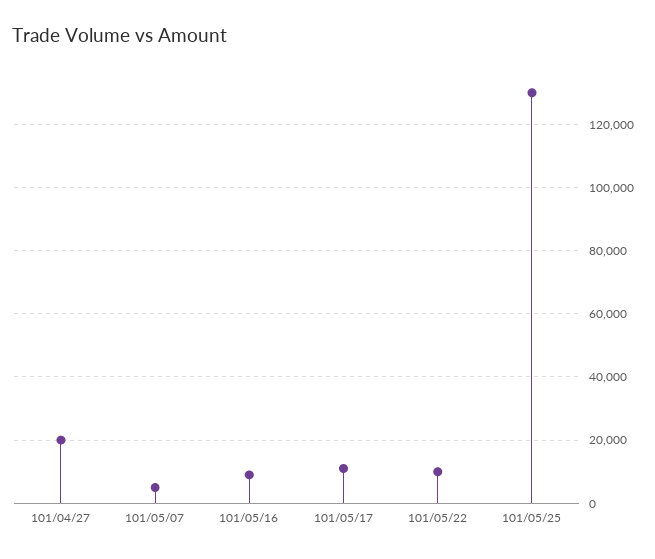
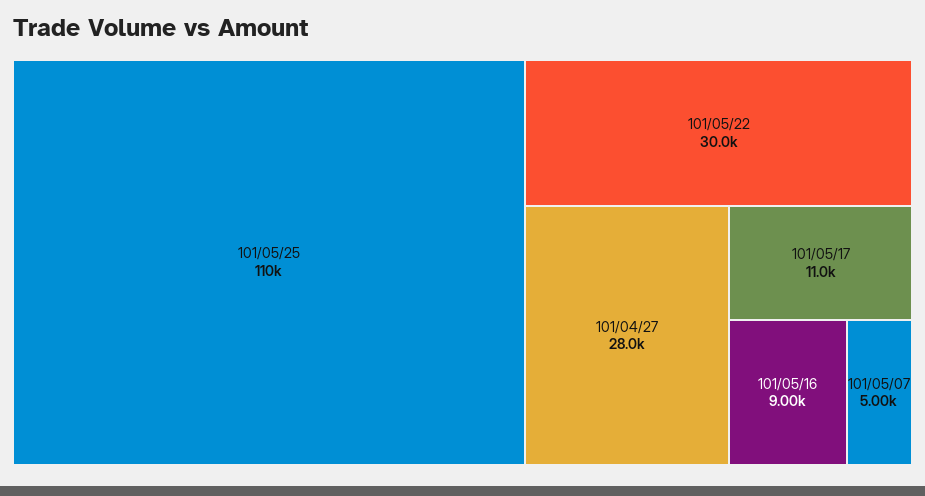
  {
-   "101/04/27": 20000,
+   "101/04/27": 28000,
    "101/05/07": 5000,
    "101/05/16": 9000,
    "101/05/17": 11000,
-   "101/05/22": 10000,
+   "101/05/22": 30000,
-   "101/05/25": 130000
+   "101/05/25": 110000
  }

